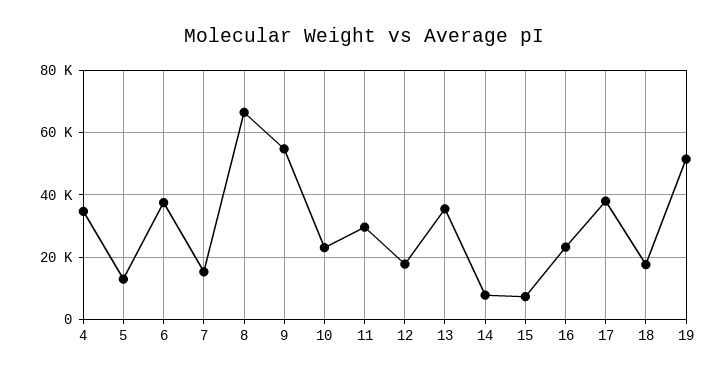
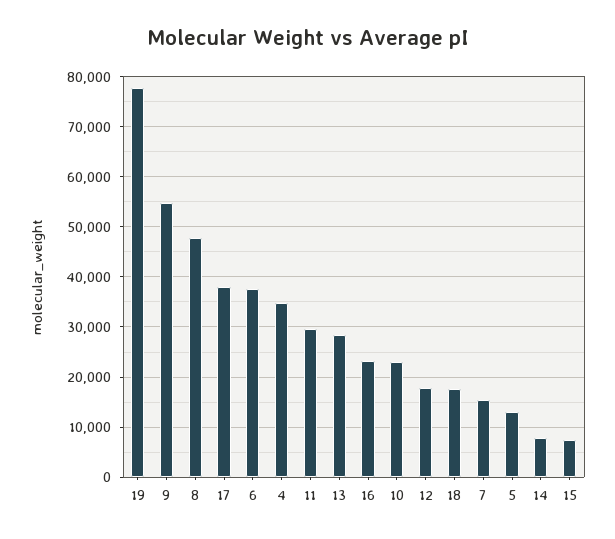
  {
    "4": 34000,
    "5": 12000,
    "6": 38000,
    "7": 16000,
-   "8": 66000,
+   "8": 48000,
    "9": 54000,
    "10": 24000,
    "11": 30000,
    "12": 18000,
-   "13": 36000,
+   "13": 28000,
    "14": 8000,
    "15": 8000,
    "16": 24000,
    "17": 38000,
    "18": 18000,
-   "19": 52000
+   "19": 78000
  }

